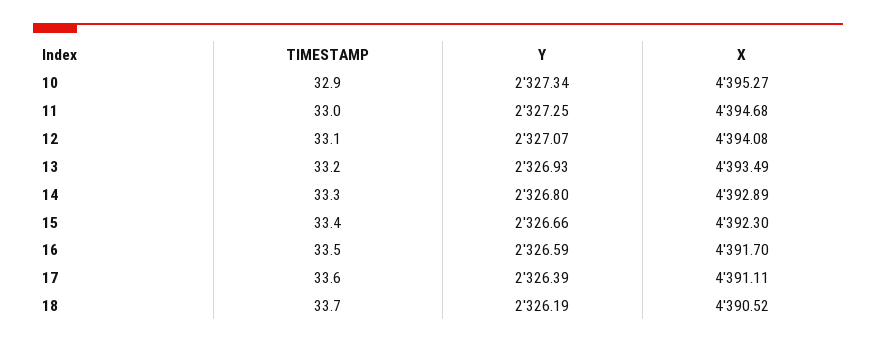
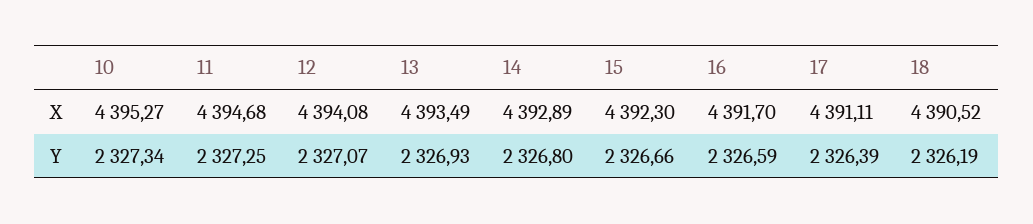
  {
-   "TIMESTAMP": {
-     "10": 32.9,
-     "11": 33,
-     "12": 33.1,
-     "13": 33.2,
-     "14": 33.3,
-     "15": 33.4,
-     "16": 33.5,
-     "17": 33.6,
-     "18": 33.7
-   },
    "Y": {
      "10": 2327.34,
      "11": 2327.25,
      "12": 2327.07,
      "13": 2326.93,
      "14": 2326.8,
      "15": 2326.66,
      "16": 2326.59,
      "17": 2326.39,
      "18": 2326.19
    },
    "X": {
      "10": 4395.27,
      "11": 4394.68,
      "12": 4394.08,
      "13": 4393.49,
      "14": 4392.89,
      "15": 4392.3,
      "16": 4391.7,
      "17": 4391.11,
      "18": 4390.52
    }
  }

